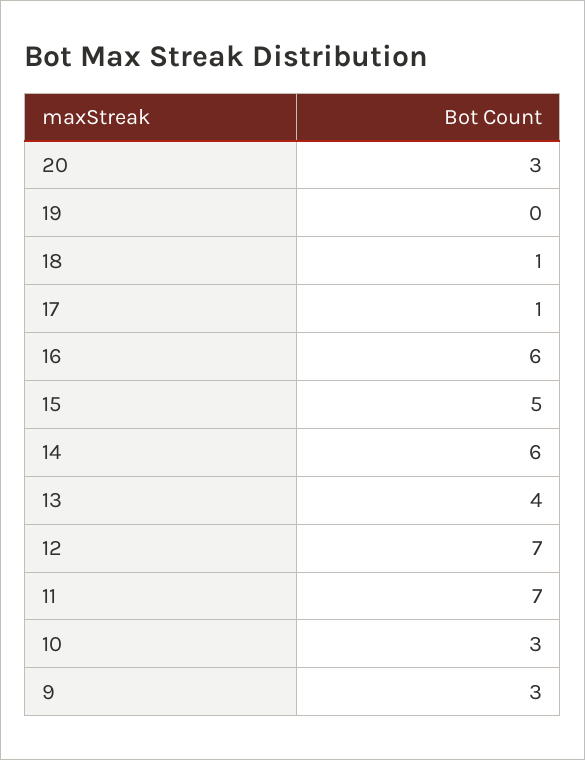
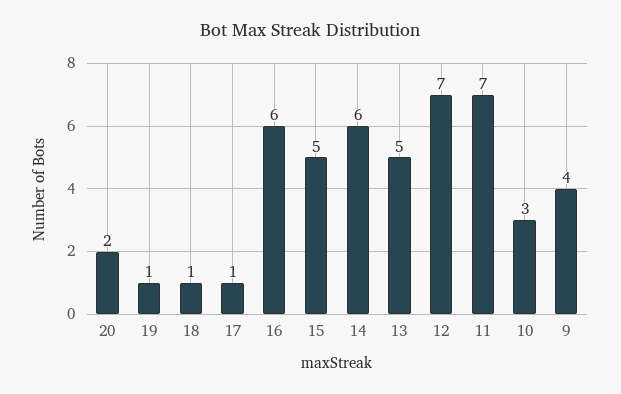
  {
-   "20": 3,
+   "20": 2,
-   "19": 0,
+   "19": 1,
    "18": 1,
    "17": 1,
    "16": 6,
    "15": 5,
    "14": 6,
-   "13": 4,
+   "13": 5,
    "12": 7,
    "11": 7,
    "10": 3,
-   "9": 3
+   "9": 4
  }

